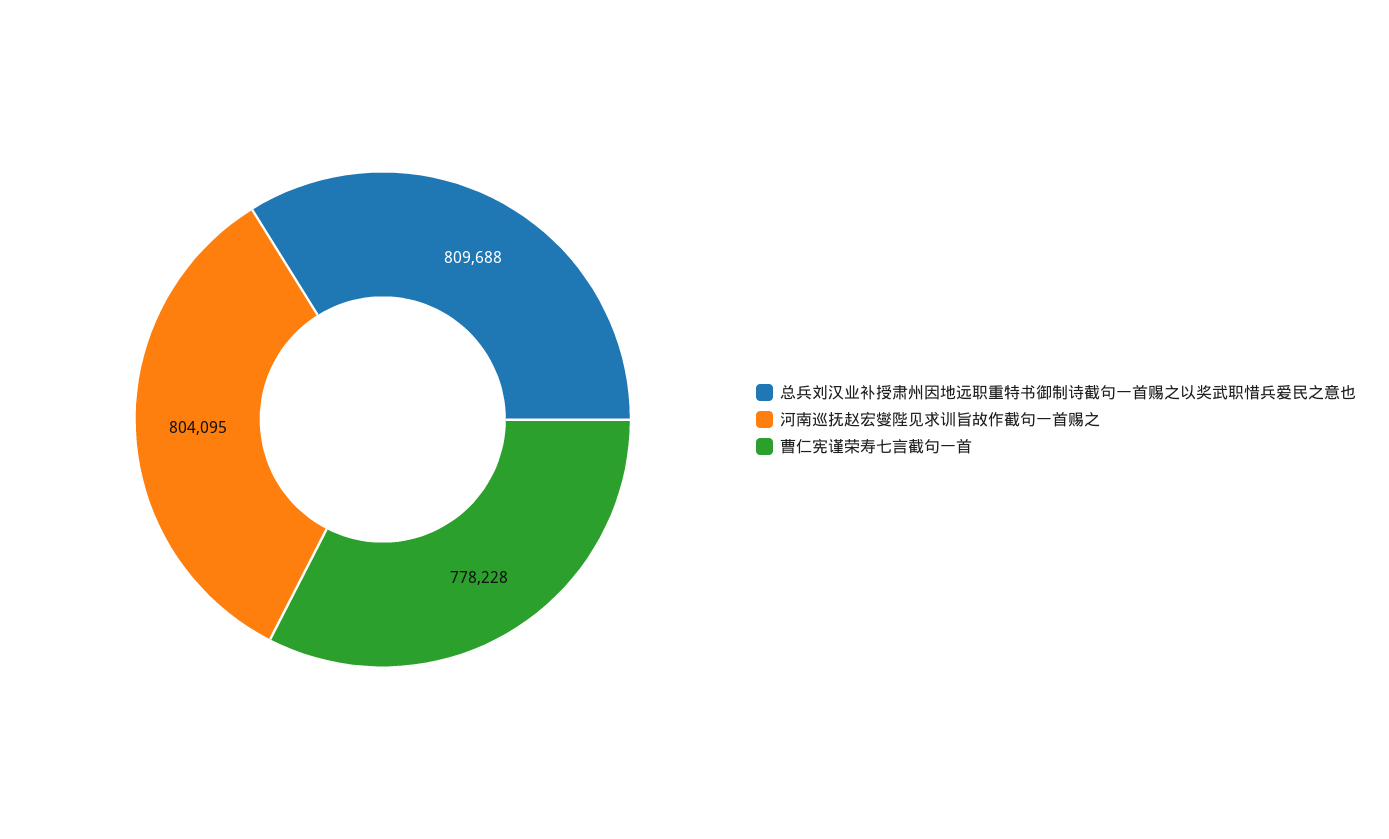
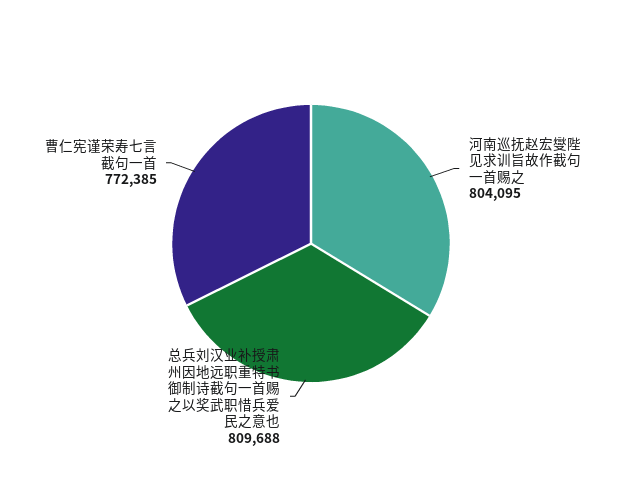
  {
    "总兵刘汉业补授肃州因地远职重特书御制诗截句一首赐之以奖武职惜兵爱民之意也": 809688,
    "河南巡抚赵宏燮陛见求训旨故作截句一首赐之": 804095,
-   "曹仁宪谨荣寿七言截句一首": 778228
+   "曹仁宪谨荣寿七言截句一首": 772385
  }

